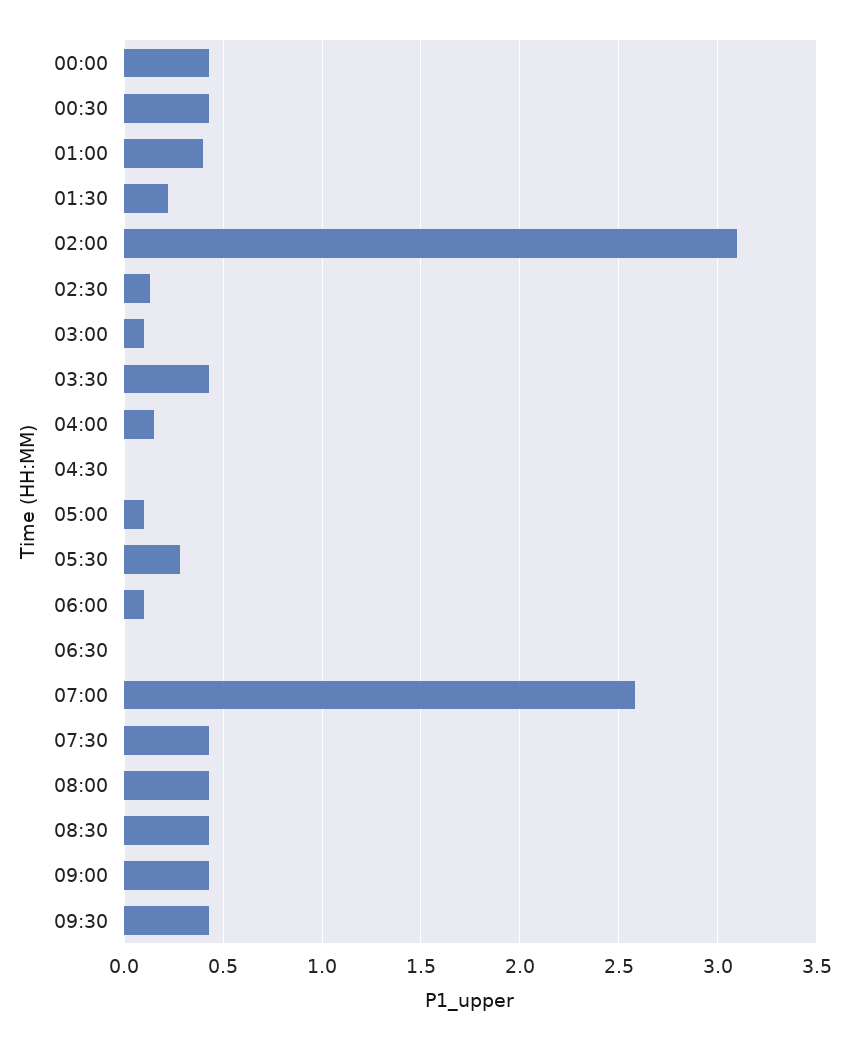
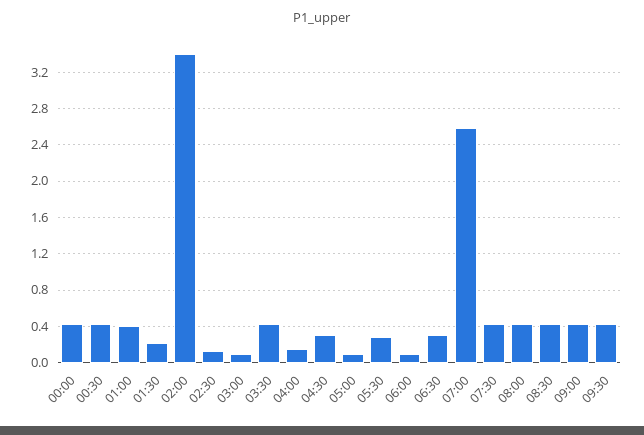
  {
    "00:00": 0.45,
    "00:30": 0.45,
    "01:00": 0.4,
    "01:30": 0.2,
-   "02:00": 3.1,
+   "02:00": 3.4,
    "02:30": 0.15,
    "03:00": 0.1,
    "03:30": 0.45,
    "04:00": 0.15,
-   "04:30": 0,
+   "04:30": 0.3,
    "05:00": 0.1,
    "05:30": 0.3,
    "06:00": 0.1,
-   "06:30": 0,
+   "06:30": 0.3,
    "07:00": 2.6,
    "07:30": 0.45,
    "08:00": 0.45,
    "08:30": 0.45,
    "09:00": 0.45,
    "09:30": 0.45
  }

